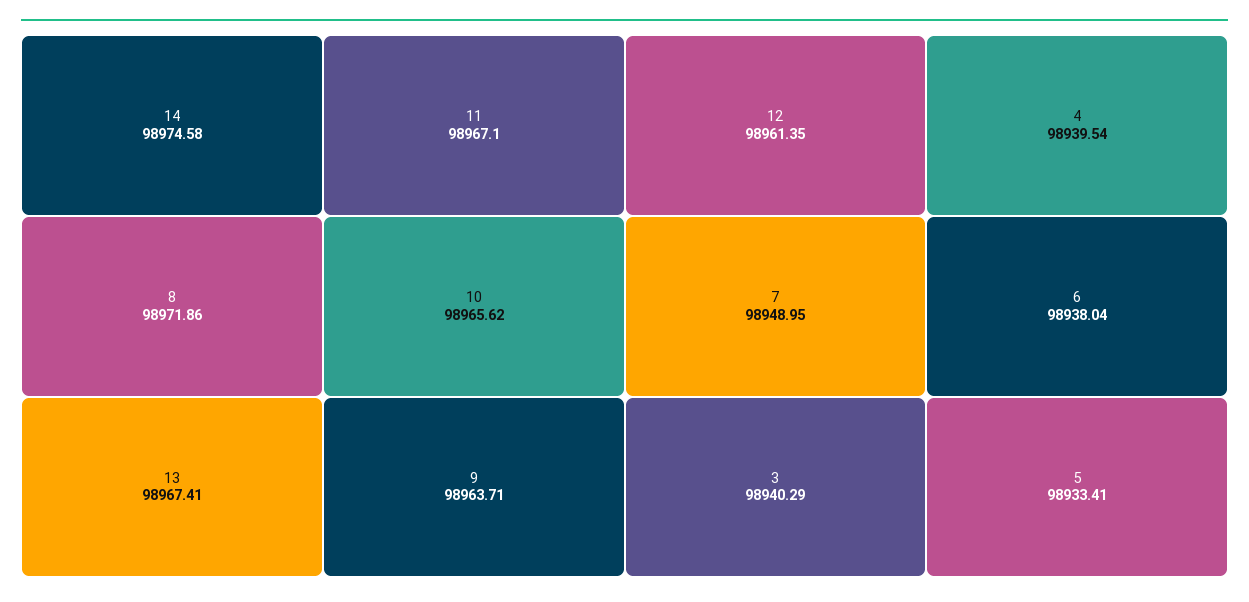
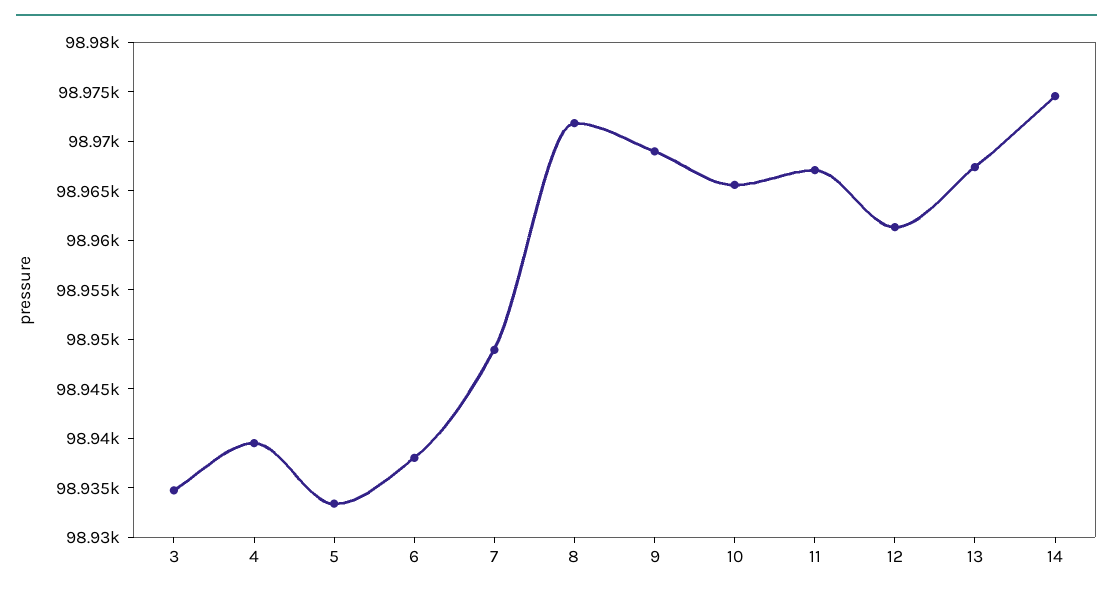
  {
    "14": 98974.58,
    "8": 98971.86,
    "13": 98967.41,
    "11": 98967.1,
    "10": 98965.62,
-   "9": 98963.71,
+   "9": 98969,
    "12": 98961.35,
    "7": 98948.95,
-   "3": 98940.29,
+   "3": 98935,
    "4": 98939.54,
    "6": 98938.04,
    "5": 98933.41
  }

